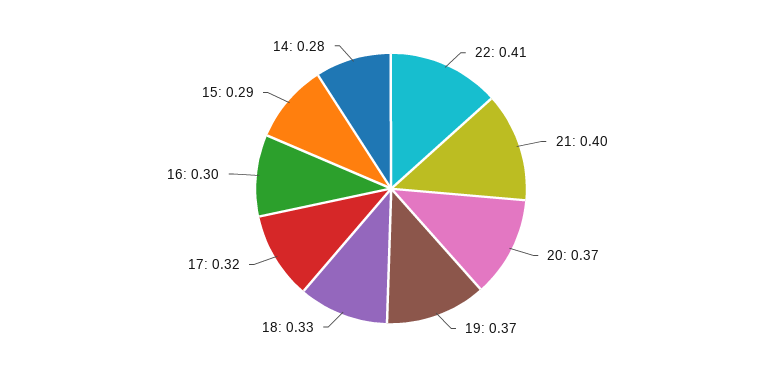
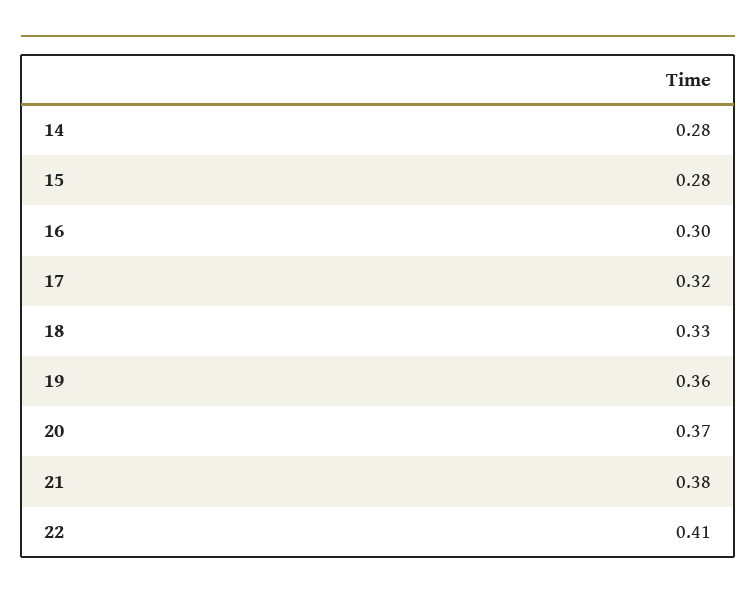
  {
    "22": 0.41,
-   "21": 0.4,
+   "21": 0.38,
    "20": 0.37,
-   "19": 0.37,
+   "19": 0.36,
    "18": 0.33,
    "17": 0.32,
    "16": 0.3,
-   "15": 0.29,
+   "15": 0.28,
    "14": 0.28
  }

